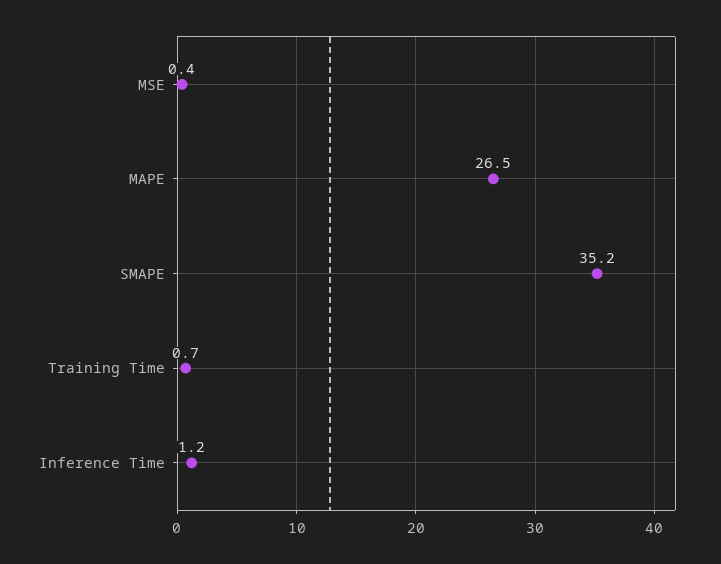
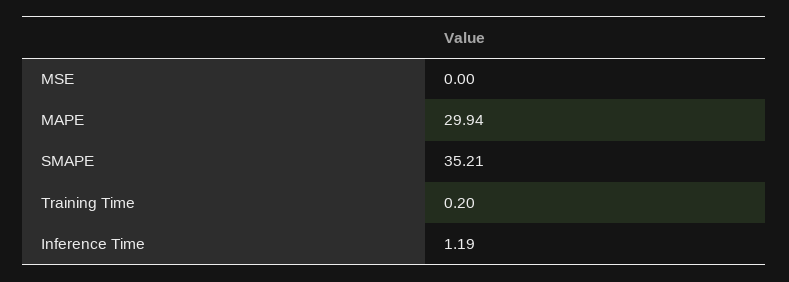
  {
-   "MSE": 0.4,
+   "MSE": 0,
-   "MAPE": 26.5,
+   "MAPE": 29.94,
    "SMAPE": 35.21,
-   "Training Time": 0.7,
+   "Training Time": 0.2,
    "Inference Time": 1.19
  }

